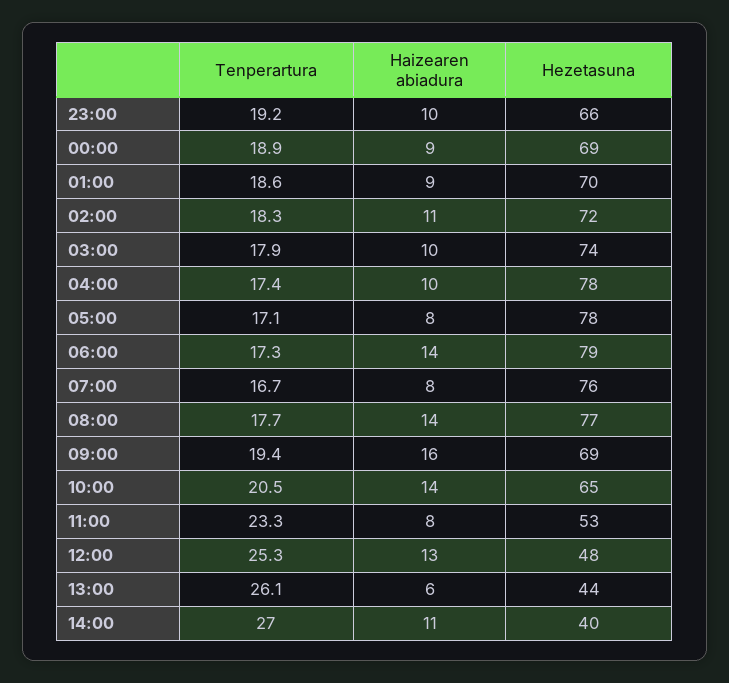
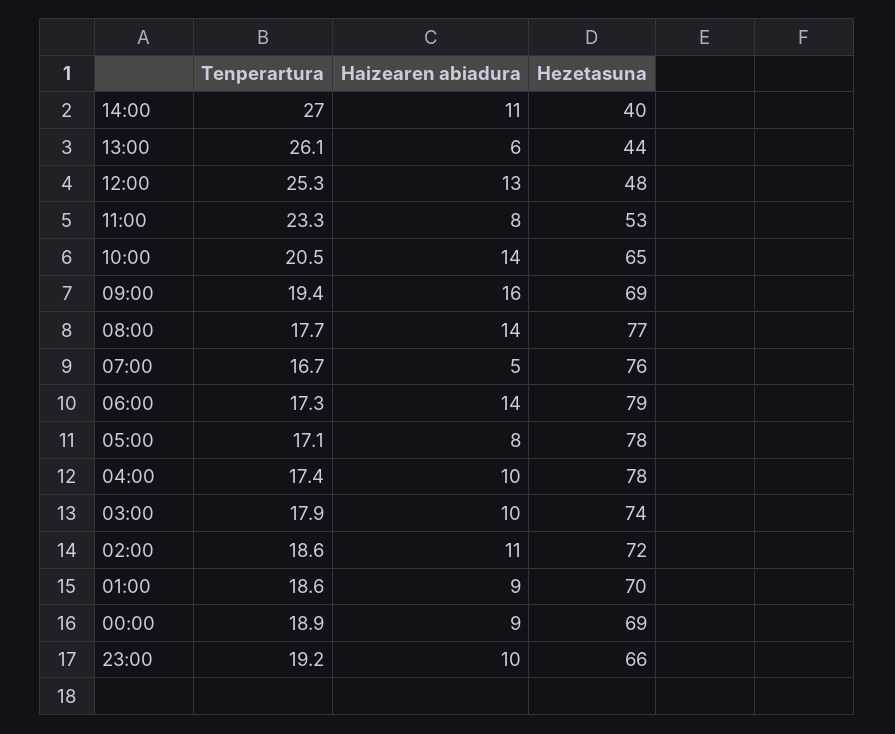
  {
    "Tenperartura": {
      "23:00": 19.2,
      "00:00": 18.9,
      "01:00": 18.6,
-     "02:00": 18.3,
+     "02:00": 18.6,
      "03:00": 17.9,
      "04:00": 17.4,
      "05:00": 17.1,
      "06:00": 17.3,
      "07:00": 16.7,
      "08:00": 17.7,
      "09:00": 19.4,
      "10:00": 20.5,
      "11:00": 23.3,
      "12:00": 25.3,
      "13:00": 26.1,
      "14:00": 27
    },
    "Haizearen abiadura": {
      "23:00": 10,
      "00:00": 9,
      "01:00": 9,
      "02:00": 11,
      "03:00": 10,
      "04:00": 10,
      "05:00": 8,
      "06:00": 14,
-     "07:00": 8,
+     "07:00": 5,
      "08:00": 14,
      "09:00": 16,
      "10:00": 14,
      "11:00": 8,
      "12:00": 13,
      "13:00": 6,
      "14:00": 11
    },
    "Hezetasuna": {
      "23:00": 66,
      "00:00": 69,
      "01:00": 70,
      "02:00": 72,
      "03:00": 74,
      "04:00": 78,
      "05:00": 78,
      "06:00": 79,
      "07:00": 76,
      "08:00": 77,
      "09:00": 69,
      "10:00": 65,
      "11:00": 53,
      "12:00": 48,
      "13:00": 44,
      "14:00": 40
    }
  }

